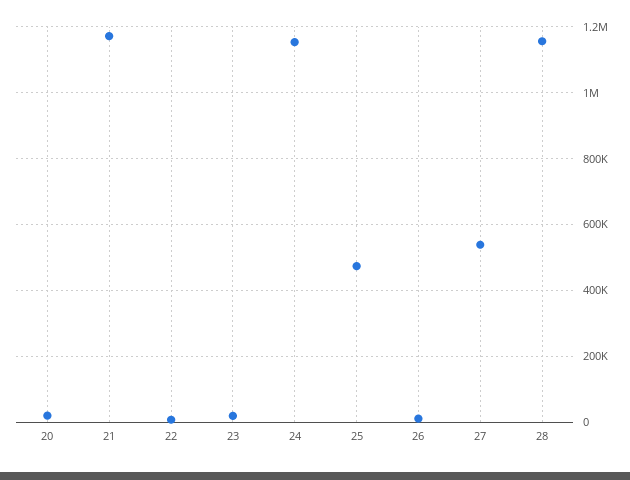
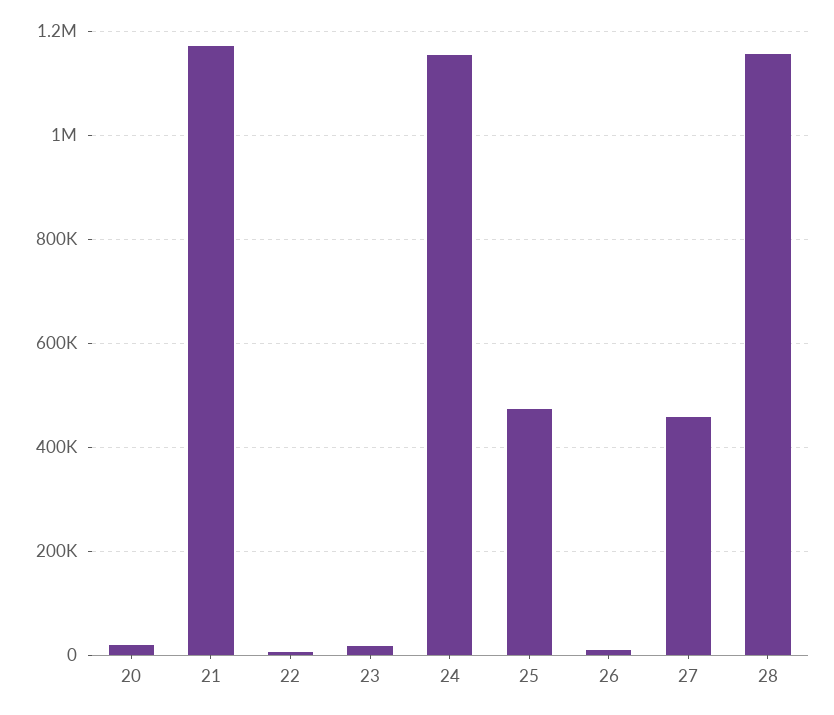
  {
    "20": 20000,
    "21": 1180000,
    "22": 0,
    "23": 20000,
    "24": 1160000,
    "25": 480000,
    "26": 20000,
-   "27": 540000,
+   "27": 460000,
    "28": 1160000
  }

